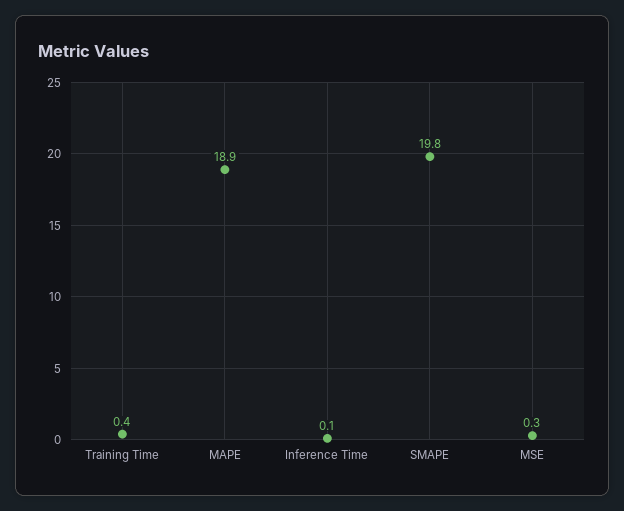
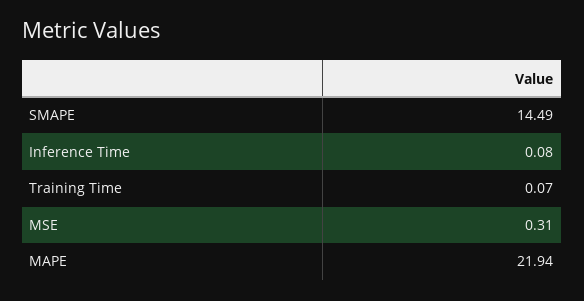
  {
-   "Training Time": 0.4,
+   "Training Time": 0.07,
-   "MAPE": 18.9,
+   "MAPE": 21.94,
    "Inference Time": 0.08,
-   "SMAPE": 19.8,
+   "SMAPE": 14.49,
    "MSE": 0.31
  }

